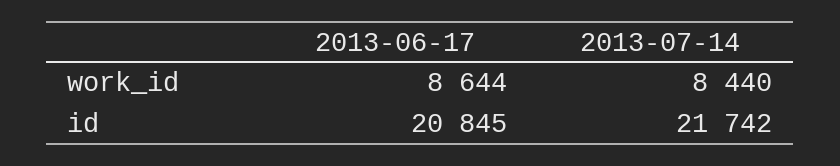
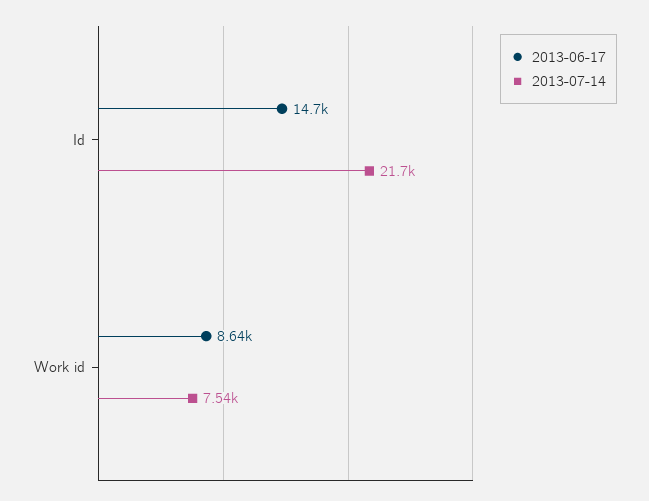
  {
    "2013-06-17": {
      "work_id": 8644,
-     "id": 20845
+     "id": 14700
    },
    "2013-07-14": {
-     "work_id": 8440,
+     "work_id": 7540,
      "id": 21742
    }
  }

